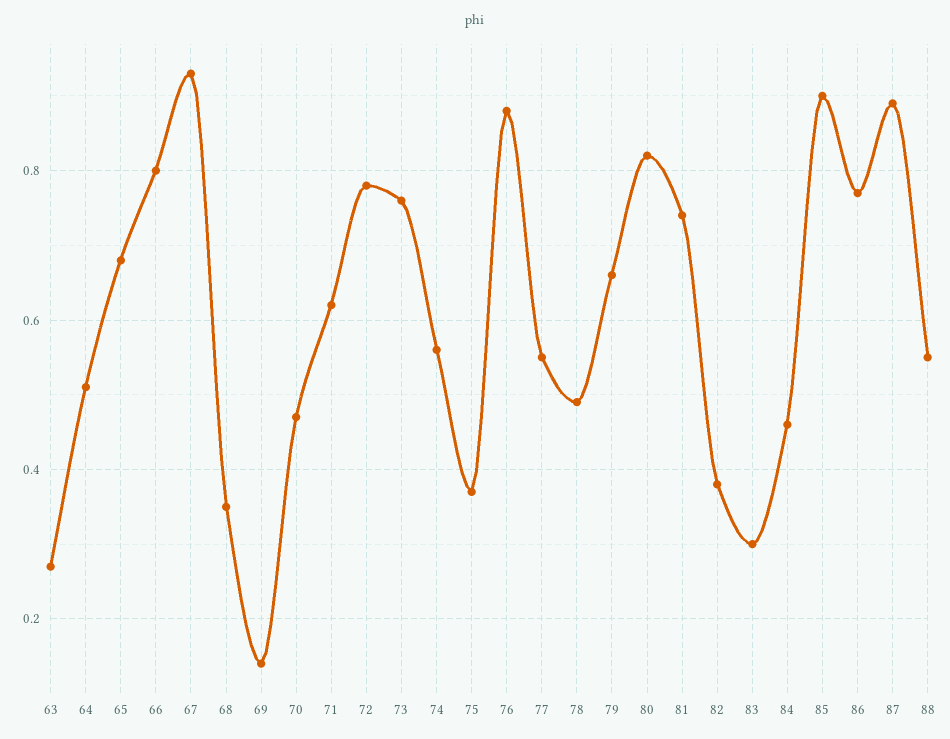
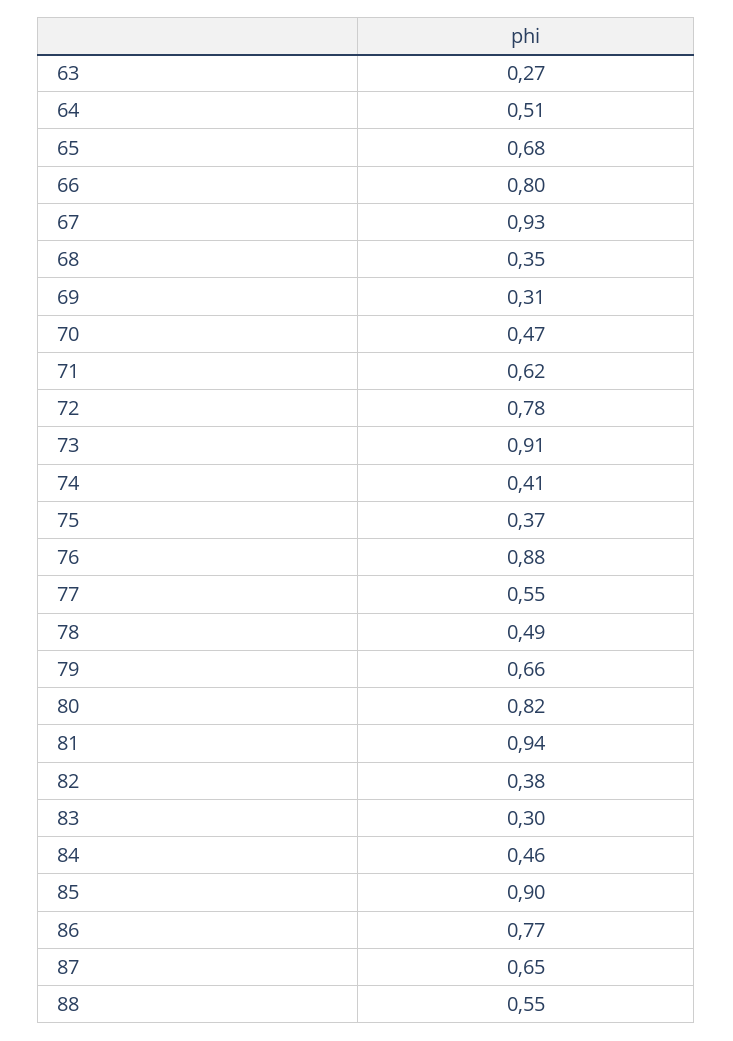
  {
    "63": 0.27,
    "64": 0.51,
    "65": 0.68,
    "66": 0.8,
    "67": 0.93,
    "68": 0.35,
-   "69": 0.15,
+   "69": 0.31,
    "70": 0.47,
    "71": 0.62,
    "72": 0.78,
-   "73": 0.75,
+   "73": 0.91,
-   "74": 0.55,
+   "74": 0.41,
    "75": 0.37,
    "76": 0.88,
    "77": 0.55,
    "78": 0.49,
    "79": 0.66,
    "80": 0.82,
-   "81": 0.75,
+   "81": 0.94,
    "82": 0.38,
    "83": 0.3,
    "84": 0.46,
    "85": 0.9,
    "86": 0.77,
-   "87": 0.9,
+   "87": 0.65,
    "88": 0.55
  }

